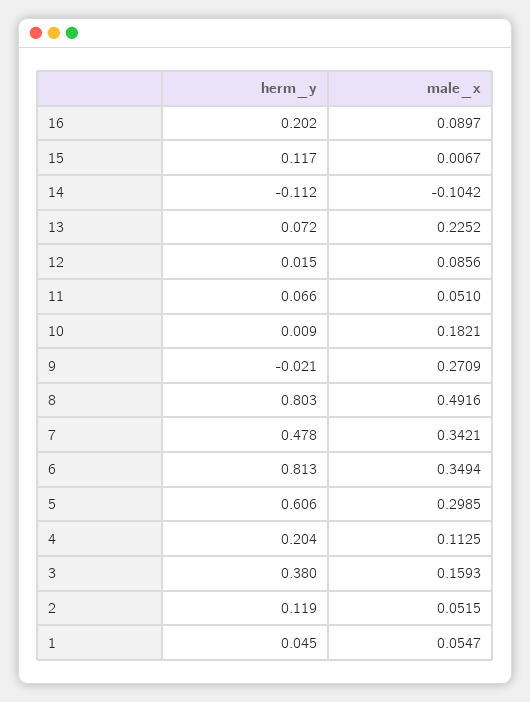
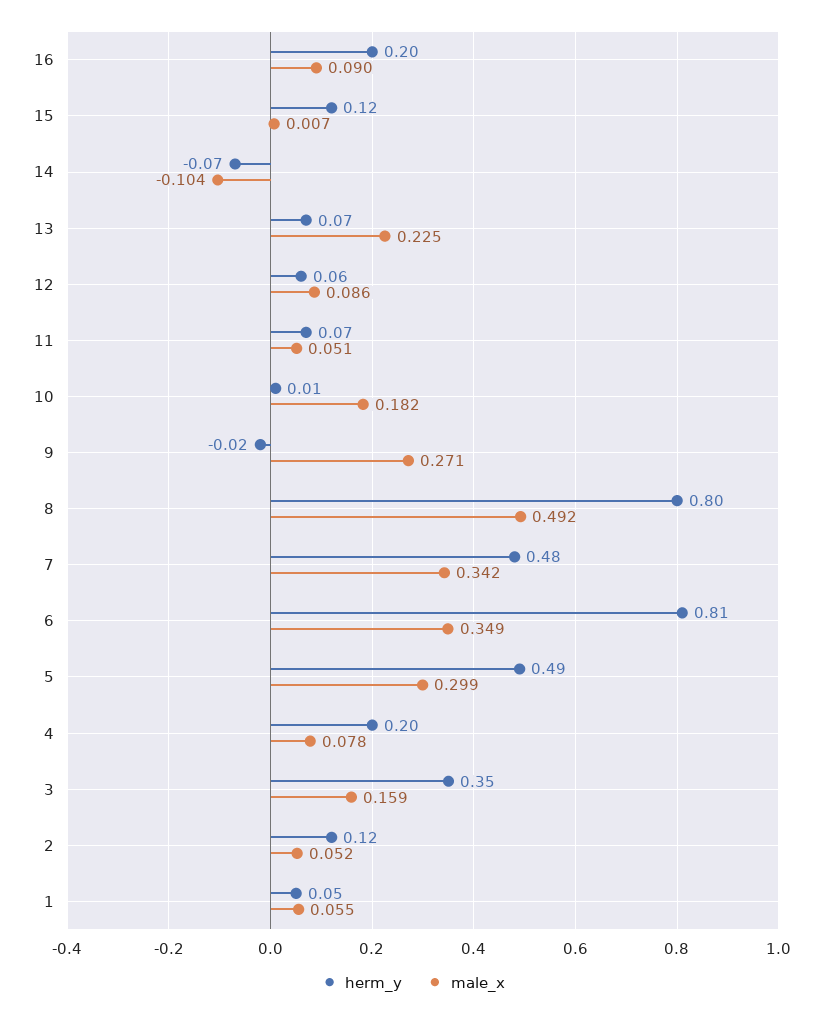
  {
    "herm_y": {
      "16": 0.202,
      "15": 0.117,
-     "14": -0.112,
+     "14": -0.07,
      "13": 0.072,
-     "12": 0.015,
+     "12": 0.06,
      "11": 0.066,
      "10": 0.009,
      "9": -0.021,
      "8": 0.803,
      "7": 0.478,
      "6": 0.813,
-     "5": 0.606,
+     "5": 0.49,
      "4": 0.204,
-     "3": 0.38,
+     "3": 0.35,
      "2": 0.119,
      "1": 0.045
    },
    "male_x": {
      "16": 0.0897,
      "15": 0.0067,
      "14": -0.1042,
      "13": 0.2252,
      "12": 0.0856,
      "11": 0.051,
      "10": 0.1821,
      "9": 0.2709,
      "8": 0.4916,
      "7": 0.3421,
      "6": 0.3494,
      "5": 0.2985,
-     "4": 0.1125,
+     "4": 0.078,
      "3": 0.1593,
      "2": 0.0515,
      "1": 0.0547
    }
  }

